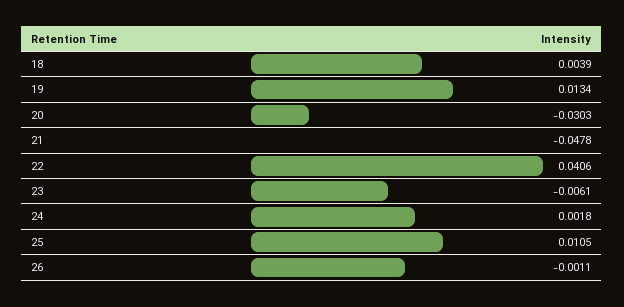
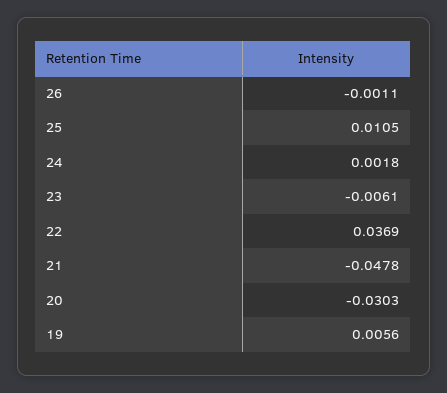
  {
-   "18": 0.0039,
-   "19": 0.0134,
+   "19": 0.0056,
    "20": -0.0303,
    "21": -0.0478,
-   "22": 0.0406,
+   "22": 0.0369,
    "23": -0.0061,
    "24": 0.0018,
    "25": 0.0105,
    "26": -0.0011
  }

